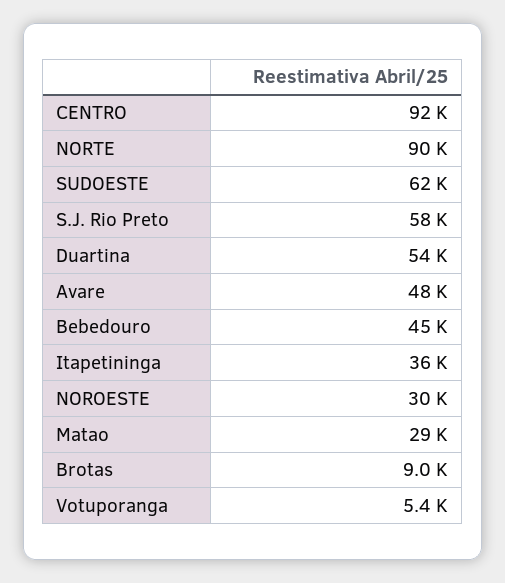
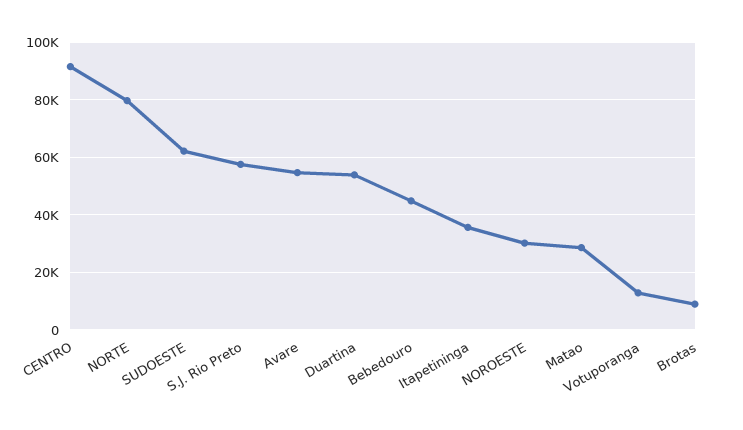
  {
    "CENTRO": 92000,
-   "NORTE": 90000,
+   "NORTE": 80000,
    "SUDOESTE": 62000,
    "S.J. Rio Preto": 58000,
    "Duartina": 54000,
-   "Avare": 48000,
+   "Avare": 55000,
    "Bebedouro": 45000,
    "Itapetininga": 36000,
    "NOROESTE": 30000,
    "Matao": 29000,
    "Brotas": 9000,
-   "Votuporanga": 5400
+   "Votuporanga": 12500
  }

